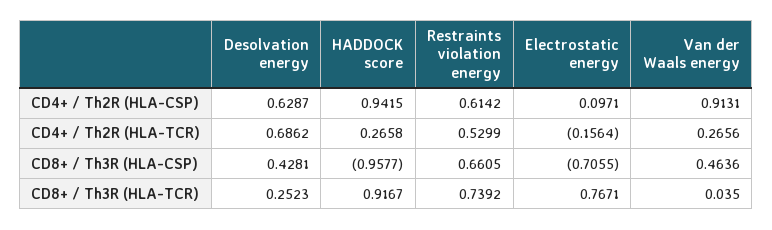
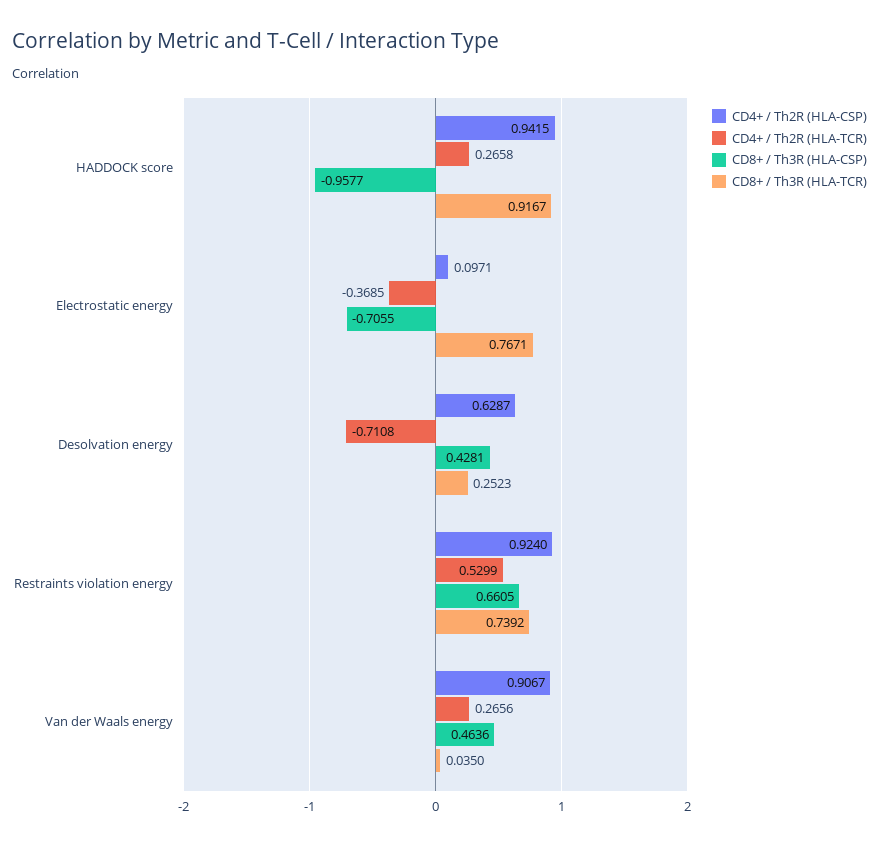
  {
    "CD4+ / Th2R (HLA-CSP)": {
      "Desolvation energy": 0.6287,
      "HADDOCK score": 0.9415,
-     "Restraints violation energy": 0.6142,
+     "Restraints violation energy": 0.924,
      "Electrostatic energy": 0.0971,
-     "Van der Waals energy": 0.9131
+     "Van der Waals energy": 0.9067
    },
    "CD4+ / Th2R (HLA-TCR)": {
-     "Desolvation energy": 0.6862,
+     "Desolvation energy": -0.7108,
      "HADDOCK score": 0.2658,
      "Restraints violation energy": 0.5299,
-     "Electrostatic energy": -0.1564,
+     "Electrostatic energy": -0.3685,
      "Van der Waals energy": 0.2656
    },
    "CD8+ / Th3R (HLA-CSP)": {
      "Desolvation energy": 0.4281,
      "HADDOCK score": -0.9577,
      "Restraints violation energy": 0.6605,
      "Electrostatic energy": -0.7055,
      "Van der Waals energy": 0.4636
    },
    "CD8+ / Th3R (HLA-TCR)": {
      "Desolvation energy": 0.2523,
      "HADDOCK score": 0.9167,
      "Restraints violation energy": 0.7392,
      "Electrostatic energy": 0.7671,
      "Van der Waals energy": 0.035
    }
  }

